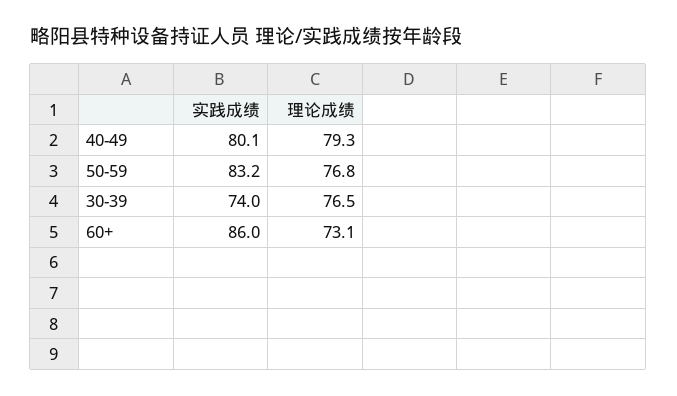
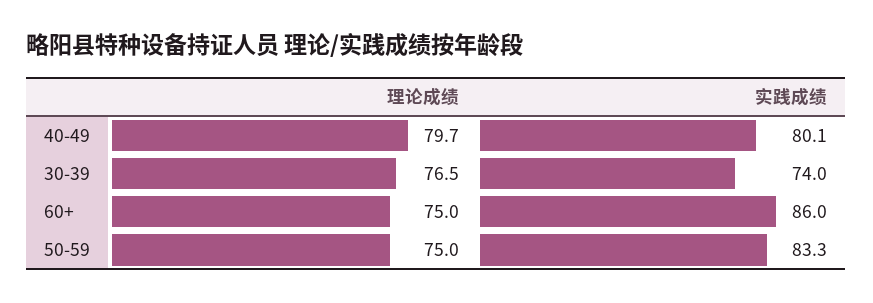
  {
    "实践成绩": {
      "40-49": 80.1,
-     "50-59": 83.2,
+     "50-59": 83.3,
      "30-39": 74,
      "60+": 86
    },
    "理论成绩": {
-     "40-49": 79.3,
+     "40-49": 79.7,
-     "50-59": 76.8,
+     "50-59": 75,
      "30-39": 76.5,
-     "60+": 73.1
+     "60+": 75
    }
  }

